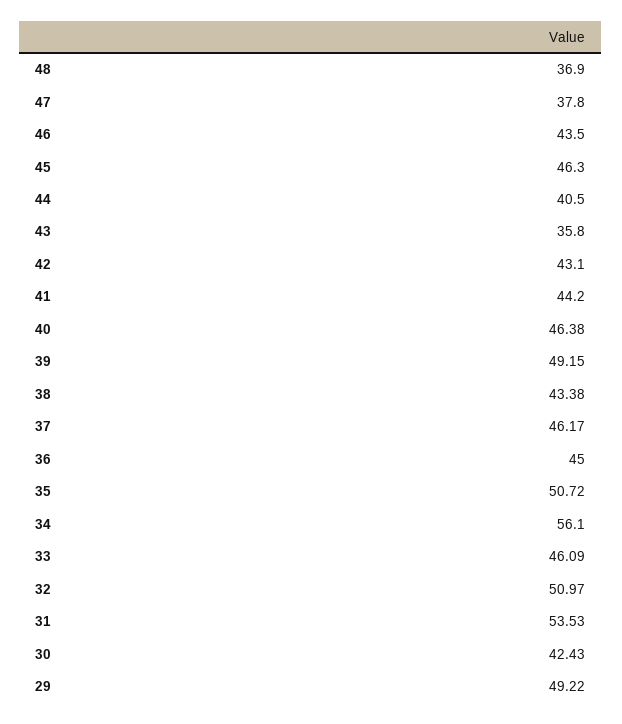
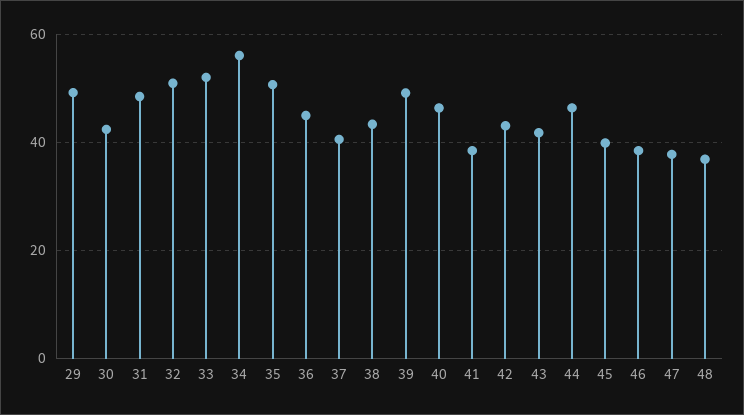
  {
    "48": 36.9,
    "47": 37.8,
-   "46": 43.5,
+   "46": 38,
-   "45": 46.3,
+   "45": 40,
-   "44": 40.5,
+   "44": 46,
-   "43": 35.8,
+   "43": 42,
    "42": 43.1,
-   "41": 44.2,
+   "41": 38,
    "40": 46.38,
    "39": 49.15,
    "38": 43.38,
-   "37": 46.17,
+   "37": 40,
    "36": 45,
    "35": 50.72,
    "34": 56.1,
-   "33": 46.09,
+   "33": 52,
    "32": 50.97,
-   "31": 53.53,
+   "31": 48,
    "30": 42.43,
    "29": 49.22
  }

